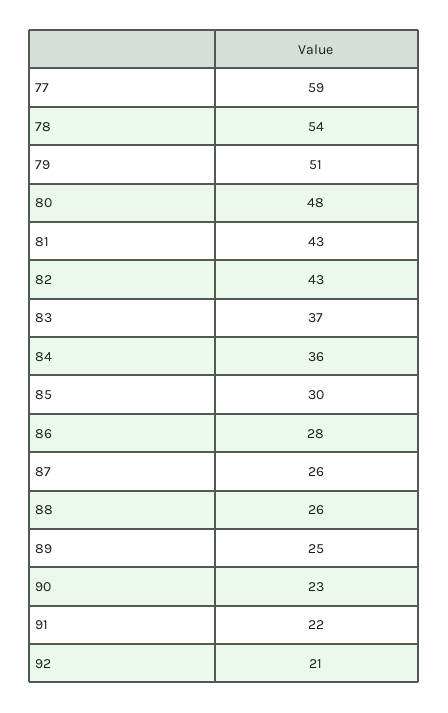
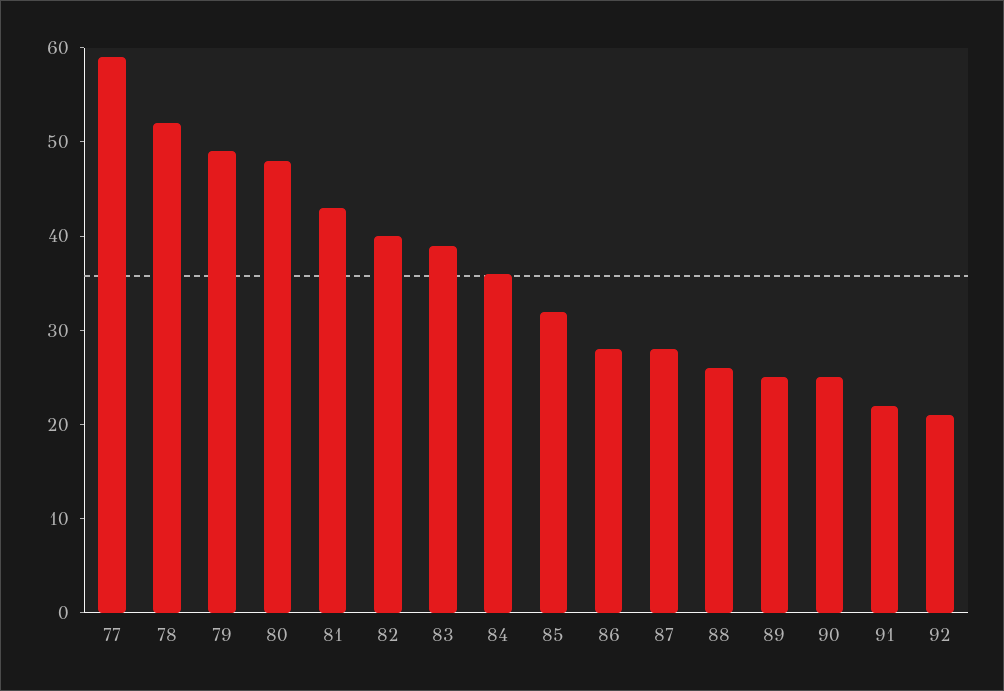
  {
    "77": 59,
-   "78": 54,
+   "78": 52,
-   "79": 51,
+   "79": 49,
    "80": 48,
    "81": 43,
-   "82": 43,
+   "82": 40,
-   "83": 37,
+   "83": 39,
    "84": 36,
-   "85": 30,
+   "85": 32,
    "86": 28,
-   "87": 26,
+   "87": 28,
    "88": 26,
    "89": 25,
-   "90": 23,
+   "90": 25,
    "91": 22,
    "92": 21
  }

